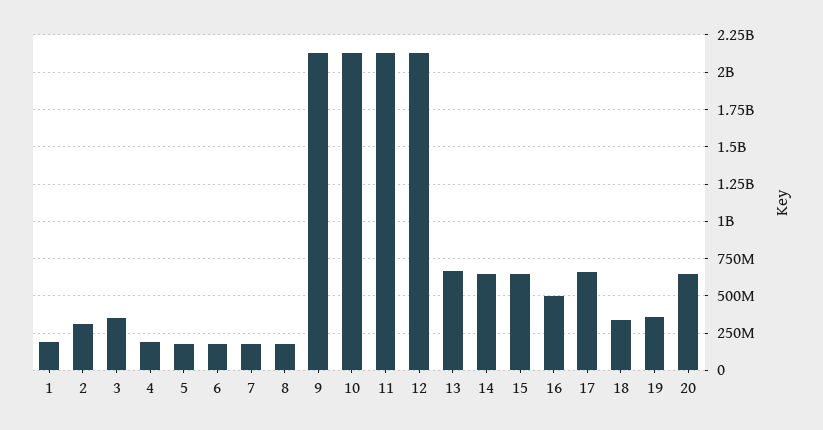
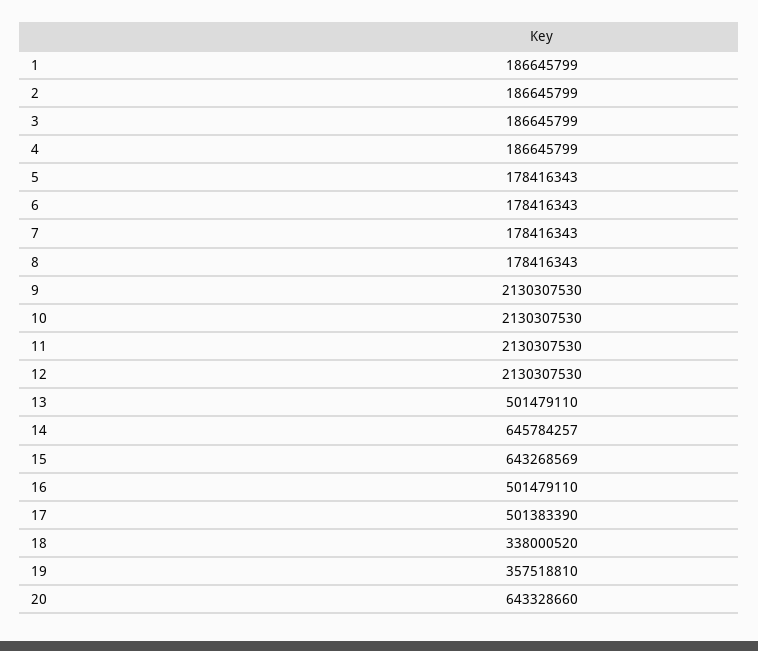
  {
    "1": 186645799,
-   "2": 300000000,
+   "2": 186645799,
-   "3": 350000000,
+   "3": 186645799,
    "4": 186645799,
    "5": 178416343,
    "6": 178416343,
    "7": 178416343,
    "8": 178416343,
    "9": 2130307530,
    "10": 2130307530,
    "11": 2130307530,
    "12": 2130307530,
-   "13": 650000000,
+   "13": 501479110,
    "14": 645784257,
    "15": 643268569,
    "16": 501479110,
-   "17": 650000000,
+   "17": 501383390,
    "18": 338000520,
    "19": 357518810,
    "20": 643328660
  }

